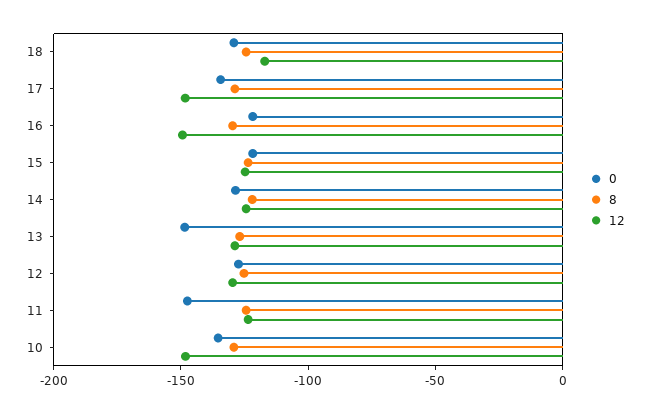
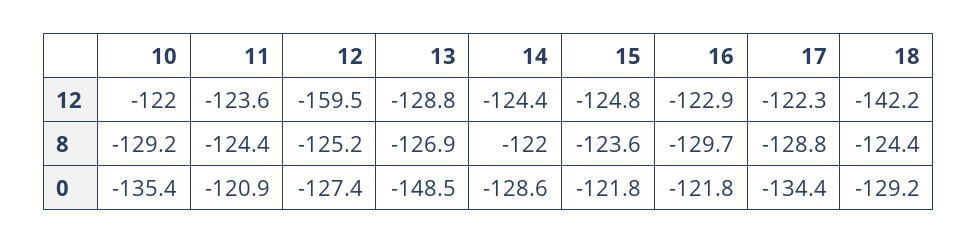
  {
    "0": {
      "18": -129.2,
      "17": -134.4,
      "16": -121.8,
      "15": -121.8,
      "14": -128.6,
      "13": -148.5,
      "12": -127.4,
-     "11": -150,
+     "11": -120.9,
      "10": -135.4
    },
    "8": {
      "18": -124.4,
      "17": -128.8,
      "16": -129.7,
      "15": -123.6,
      "14": -122,
      "13": -126.9,
      "12": -125.2,
      "11": -124.4,
      "10": -129.2
    },
    "12": {
-     "18": -120,
+     "18": -142.2,
-     "17": -150,
+     "17": -122.3,
-     "16": -150,
+     "16": -122.9,
      "15": -124.8,
      "14": -124.4,
      "13": -128.8,
-     "12": -130,
+     "12": -159.5,
      "11": -123.6,
-     "10": -150
+     "10": -122
    }
  }

